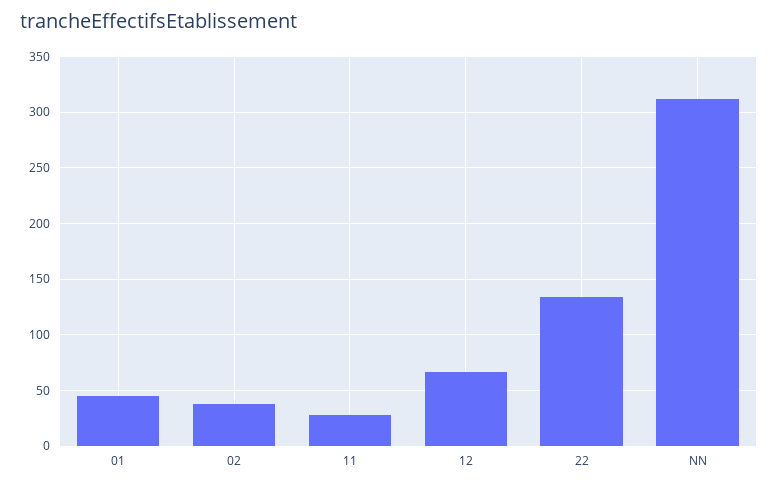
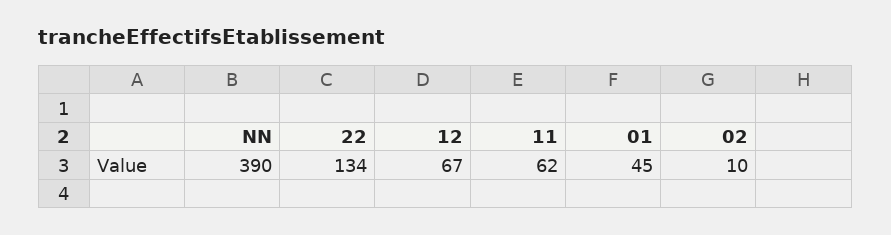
  {
    "01": 45,
-   "02": 40,
+   "02": 10,
-   "11": 30,
+   "11": 62,
    "12": 67,
    "22": 134,
-   "NN": 310
+   "NN": 390
  }

